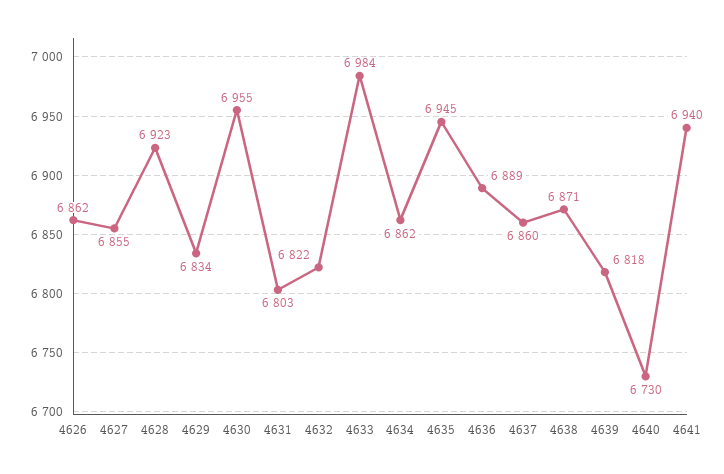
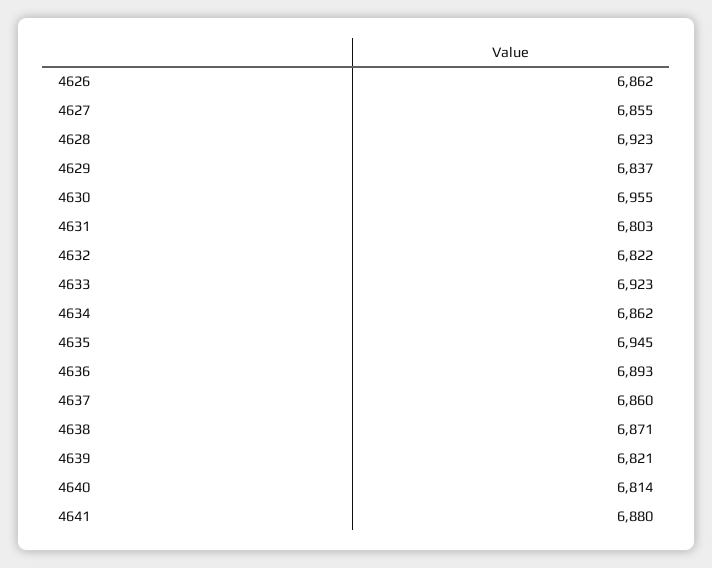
  {
    "4626": 6862,
    "4627": 6855,
    "4628": 6923,
-   "4629": 6834,
+   "4629": 6837,
    "4630": 6955,
    "4631": 6803,
    "4632": 6822,
-   "4633": 6984,
+   "4633": 6923,
    "4634": 6862,
    "4635": 6945,
-   "4636": 6889,
+   "4636": 6893,
    "4637": 6860,
    "4638": 6871,
-   "4639": 6818,
+   "4639": 6821,
-   "4640": 6730,
+   "4640": 6814,
-   "4641": 6940
+   "4641": 6880
  }

